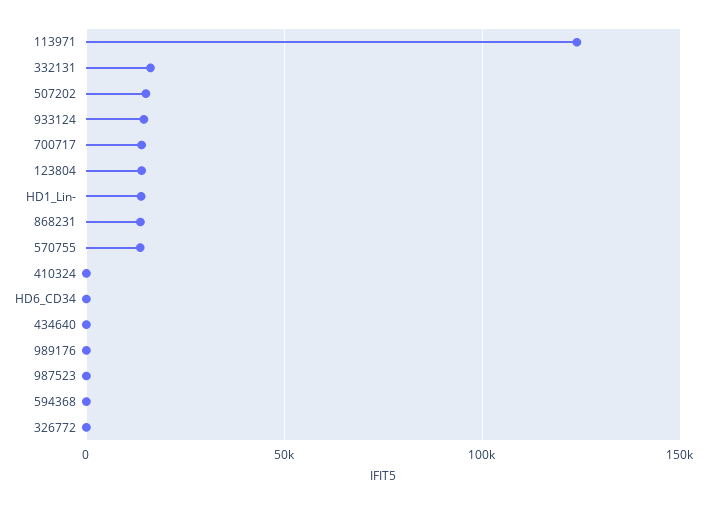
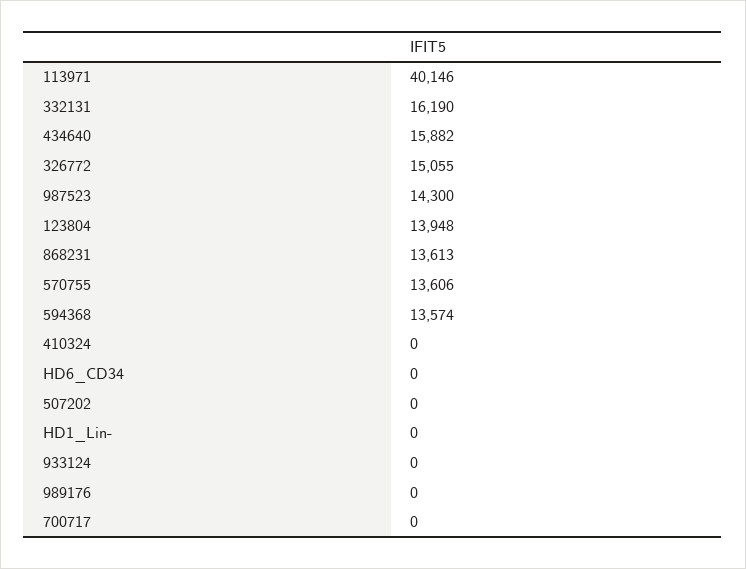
  {
-   "113971": 125000,
+   "113971": 40146,
    "332131": 16190,
-   "507202": 15000,
+   "507202": 0,
-   "933124": 15000,
+   "933124": 0,
-   "700717": 15000,
+   "700717": 0,
    "123804": 13948,
-   "HD1_Lin-": 15000,
+   "HD1_Lin-": 0,
    "868231": 13613,
    "570755": 13606,
    "410324": 0,
    "HD6_CD34": 0,
-   "434640": 0,
+   "434640": 15882,
    "989176": 0,
-   "987523": 0,
+   "987523": 14300,
-   "594368": 0,
+   "594368": 13574,
-   "326772": 0
+   "326772": 15055
  }

